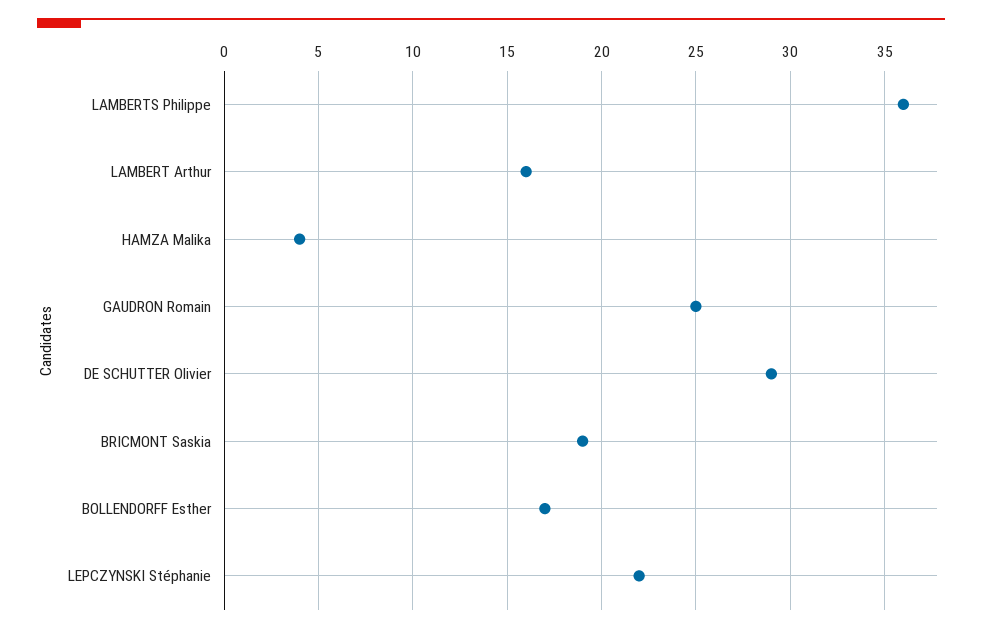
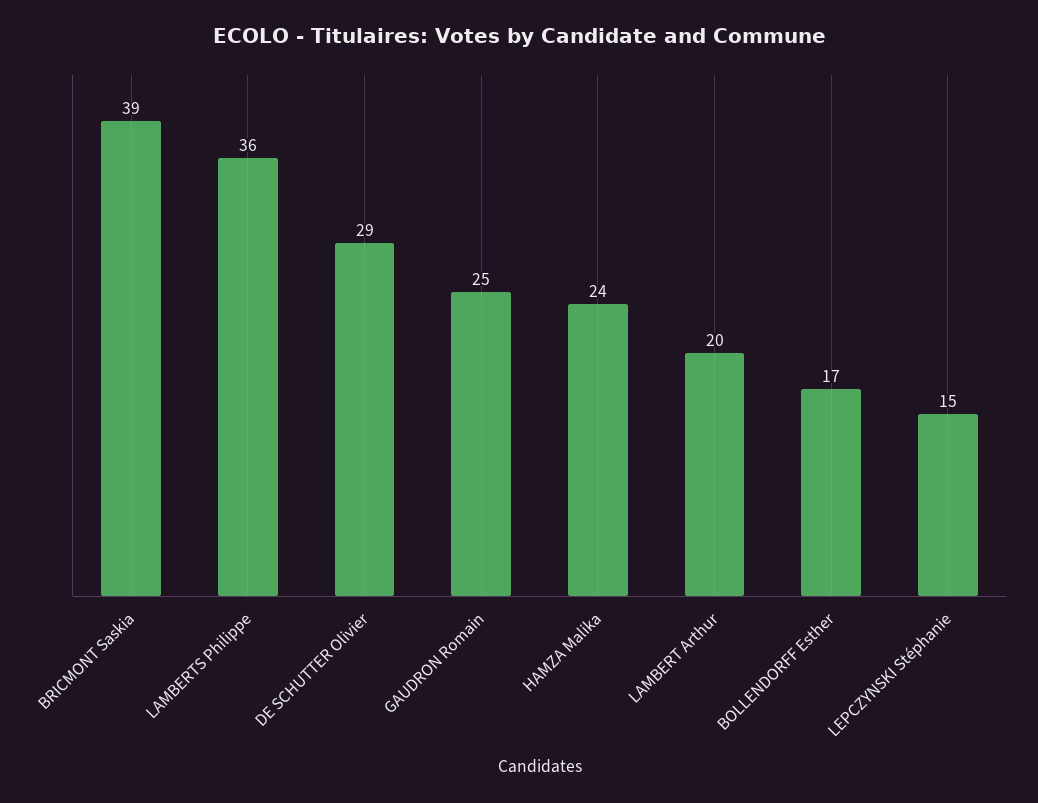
  {
    "LAMBERTS Philippe": 36,
-   "LAMBERT Arthur": 16,
+   "LAMBERT Arthur": 20,
-   "HAMZA Malika": 4,
+   "HAMZA Malika": 24,
    "GAUDRON Romain": 25,
    "DE SCHUTTER Olivier": 29,
-   "BRICMONT Saskia": 19,
+   "BRICMONT Saskia": 39,
    "BOLLENDORFF Esther": 17,
-   "LEPCZYNSKI Stéphanie": 22
+   "LEPCZYNSKI Stéphanie": 15
  }

